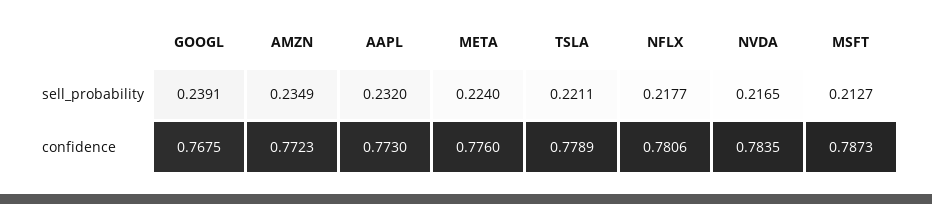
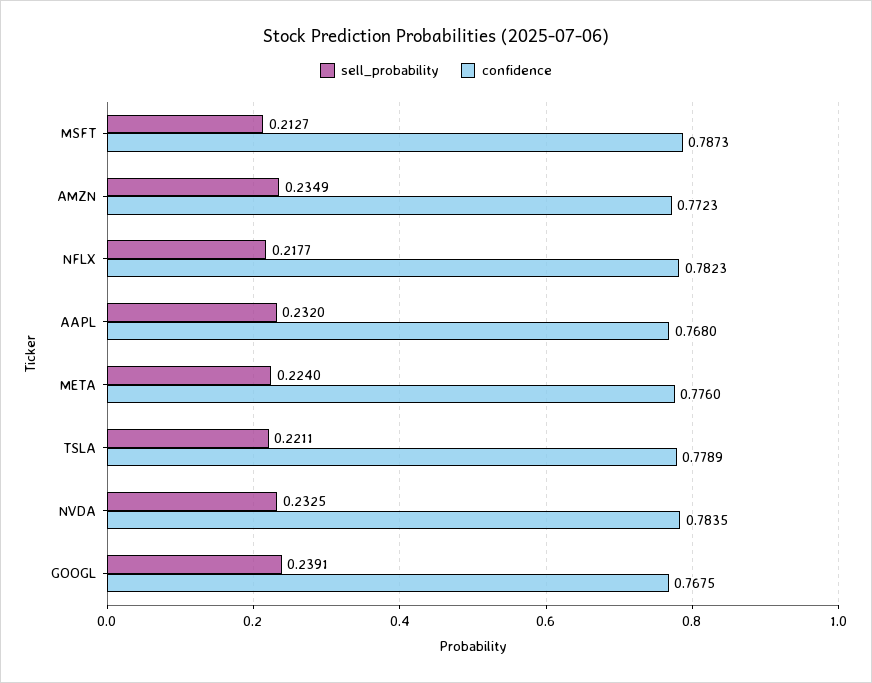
  {
    "sell_probability": {
      "GOOGL": 0.2391,
      "AMZN": 0.2349,
      "AAPL": 0.232,
      "META": 0.224,
      "TSLA": 0.2211,
      "NFLX": 0.2177,
-     "NVDA": 0.2165,
+     "NVDA": 0.2325,
      "MSFT": 0.2127
    },
    "confidence": {
      "GOOGL": 0.7675,
      "AMZN": 0.7723,
-     "AAPL": 0.773,
+     "AAPL": 0.768,
      "META": 0.776,
      "TSLA": 0.7789,
-     "NFLX": 0.7806,
+     "NFLX": 0.7823,
      "NVDA": 0.7835,
      "MSFT": 0.7873
    }
  }

